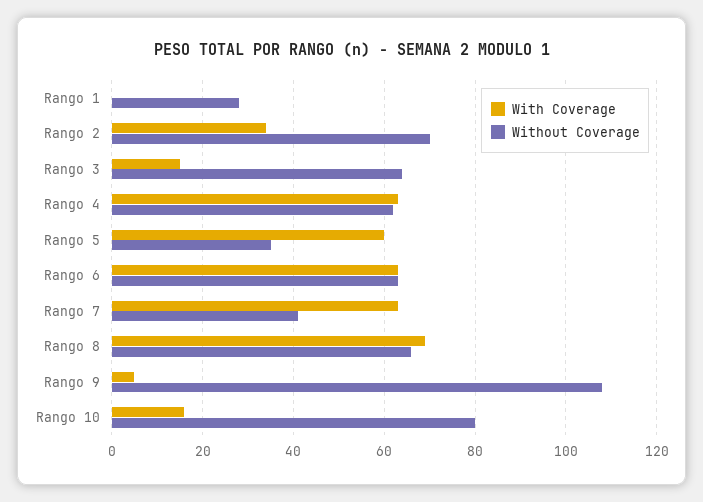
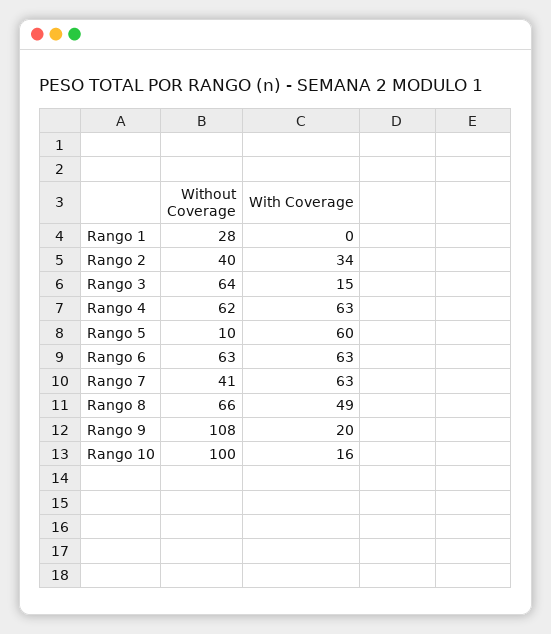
  {
    "With Coverage": {
      "Rango 1": 0,
      "Rango 2": 34,
      "Rango 3": 15,
      "Rango 4": 63,
      "Rango 5": 60,
      "Rango 6": 63,
      "Rango 7": 63,
-     "Rango 8": 70,
+     "Rango 8": 49,
-     "Rango 9": 5,
+     "Rango 9": 20,
      "Rango 10": 16
    },
    "Without Coverage": {
      "Rango 1": 28,
-     "Rango 2": 70,
+     "Rango 2": 40,
      "Rango 3": 64,
      "Rango 4": 62,
-     "Rango 5": 35,
+     "Rango 5": 10,
      "Rango 6": 63,
      "Rango 7": 41,
      "Rango 8": 66,
      "Rango 9": 108,
-     "Rango 10": 80
+     "Rango 10": 100
    }
  }

